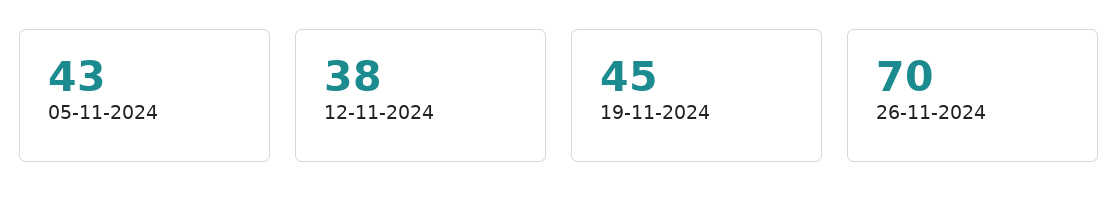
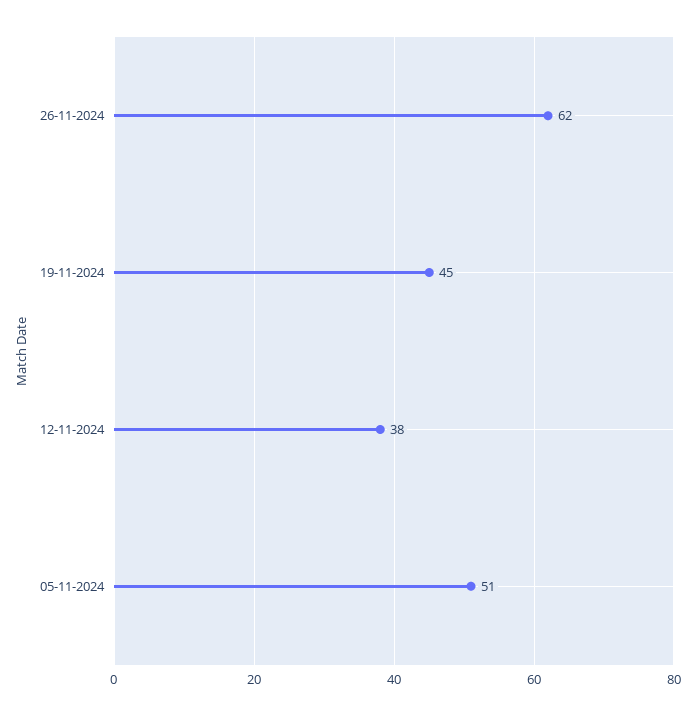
  {
-   "05-11-2024": 43,
+   "05-11-2024": 51,
    "12-11-2024": 38,
    "19-11-2024": 45,
-   "26-11-2024": 70
+   "26-11-2024": 62
  }

